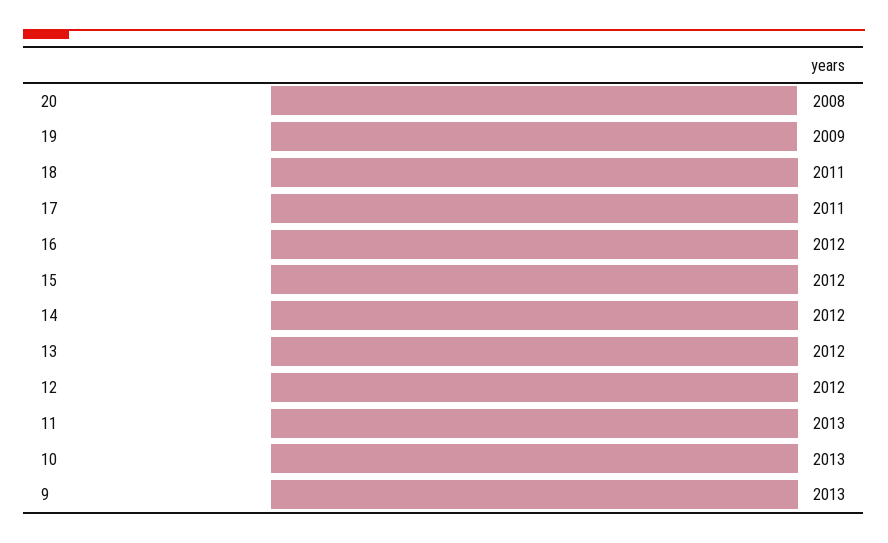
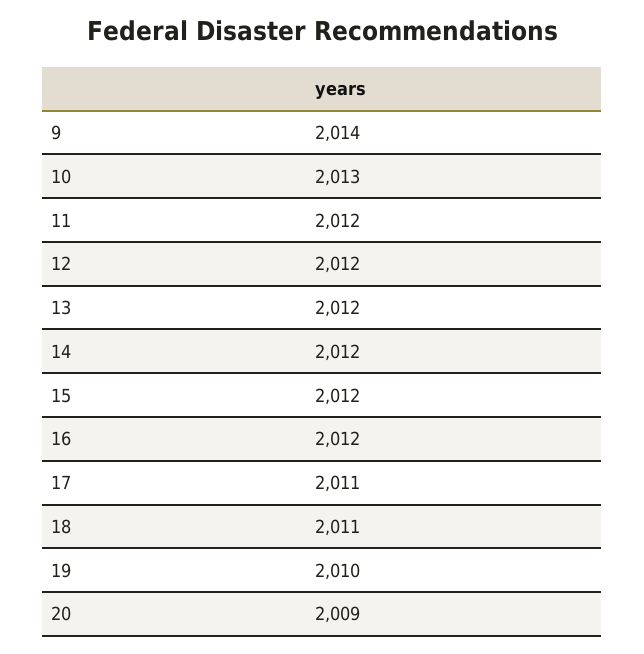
  {
-   "20": 2008,
+   "20": 2009,
-   "19": 2009,
+   "19": 2010,
    "18": 2011,
    "17": 2011,
    "16": 2012,
    "15": 2012,
    "14": 2012,
    "13": 2012,
    "12": 2012,
-   "11": 2013,
+   "11": 2012,
    "10": 2013,
-   "9": 2013
+   "9": 2014
  }

